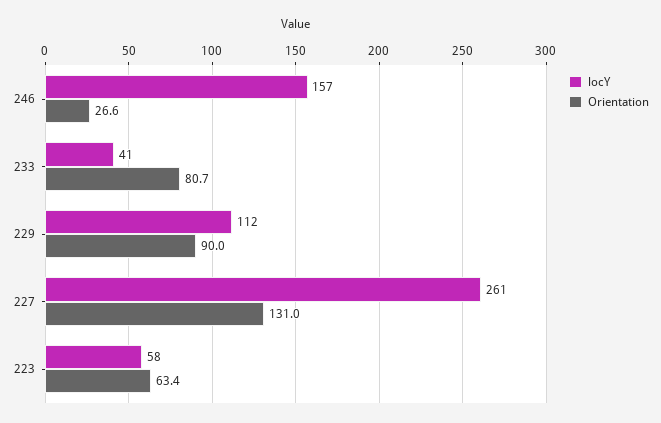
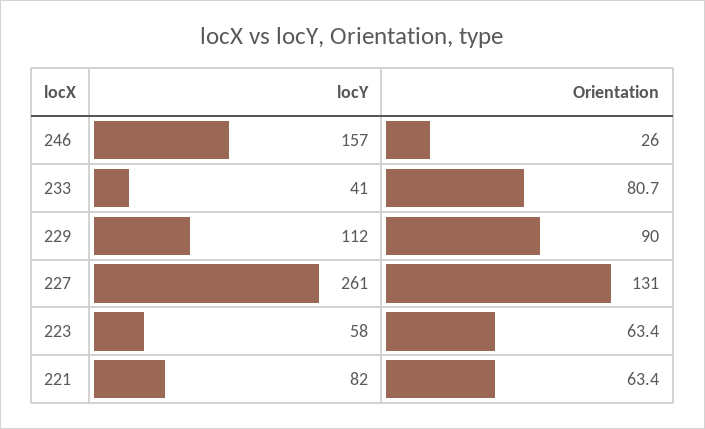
  {
    "locY": {
      "246": 157,
      "233": 41,
      "229": 112,
      "227": 261,
-     "223": 58
+     "223": 58,
+     "221": 82
    },
    "Orientation": {
-     "246": 26.6,
+     "246": 26,
      "233": 80.7,
      "229": 90,
      "227": 131,
-     "223": 63.4
+     "223": 63.4,
+     "221": 63.4
    }
  }

